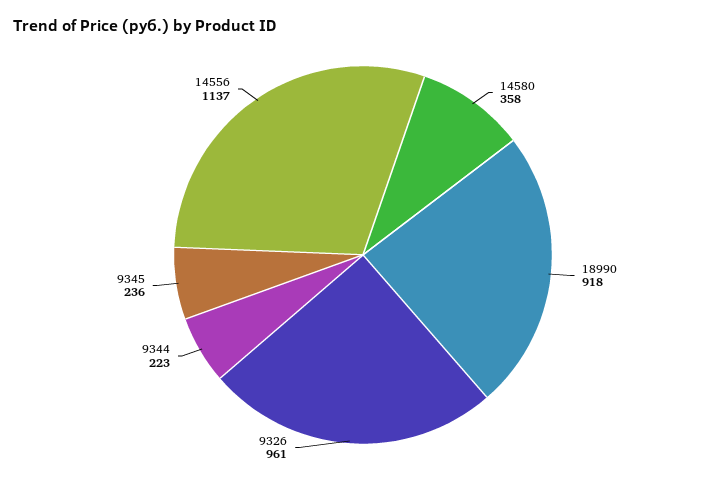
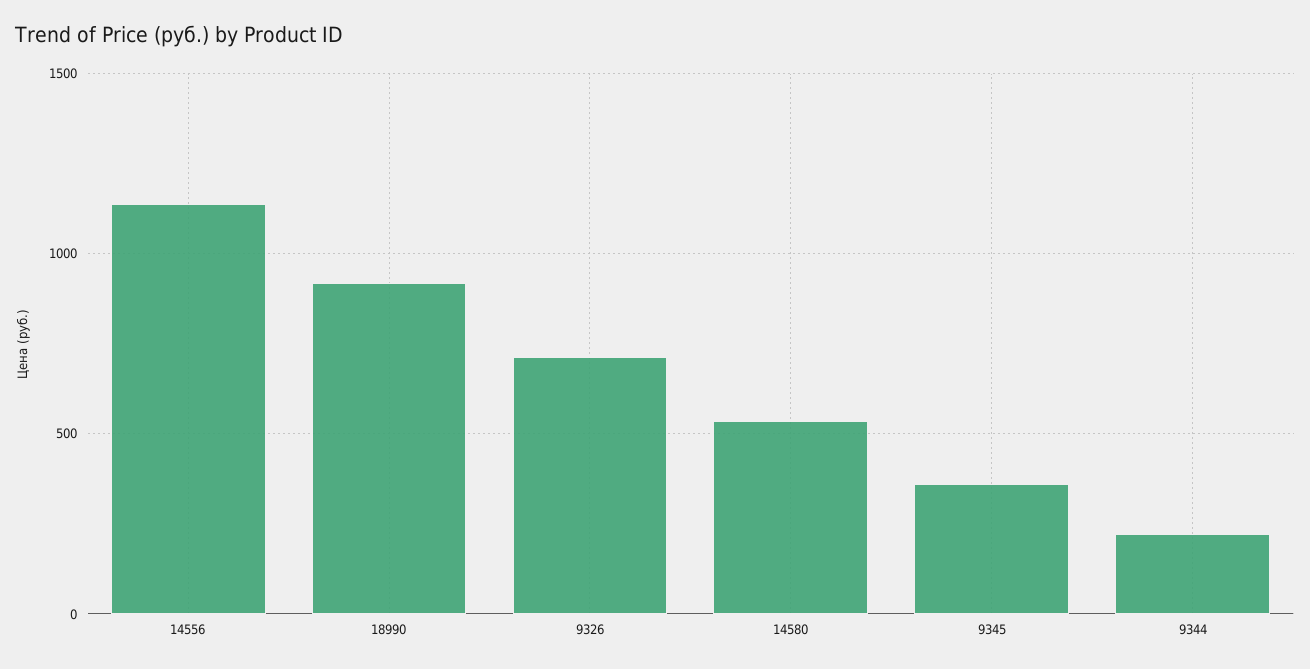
  {
-   "14580": 358,
+   "14580": 550,
    "18990": 918,
-   "9326": 961,
+   "9326": 700,
    "9344": 223,
-   "9345": 236,
+   "9345": 350,
    "14556": 1137
  }

